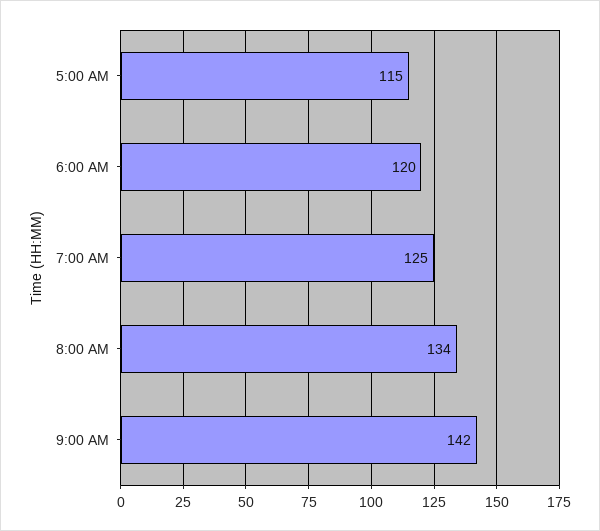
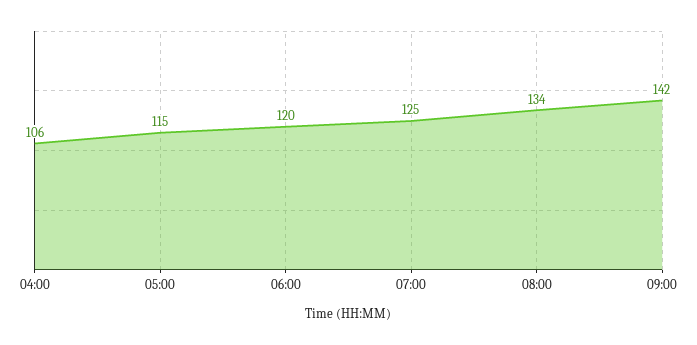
  {
    "5:00 AM": 115,
    "6:00 AM": 120,
    "7:00 AM": 125,
    "8:00 AM": 134,
-   "9:00 AM": 142
+   "9:00 AM": 142,
+   "04:00": 106
  }

